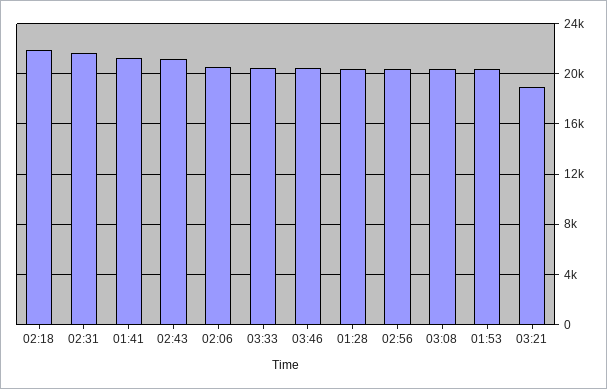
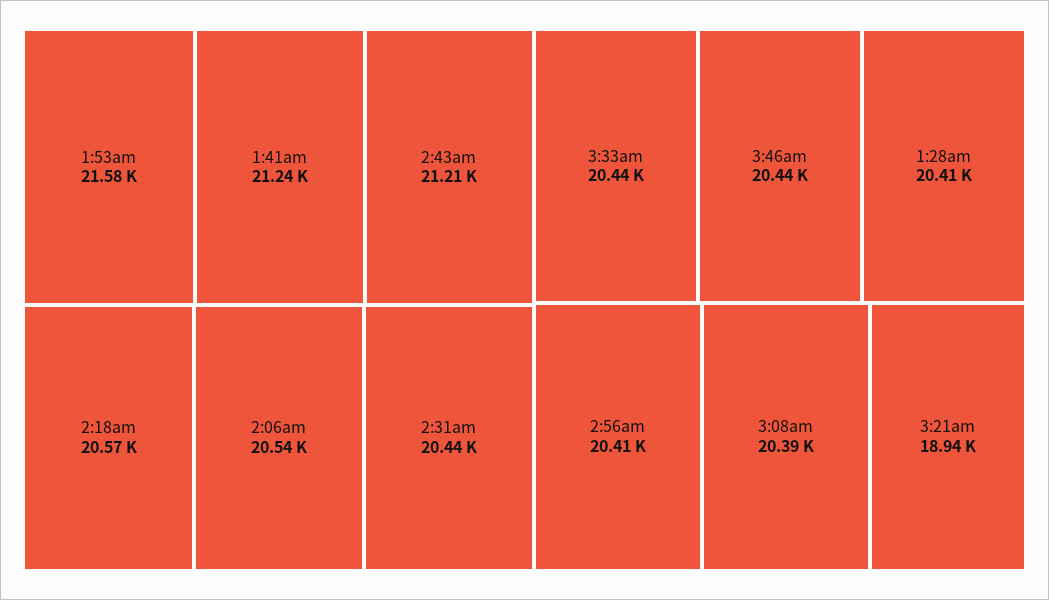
  {
-   "02:18": 22000,
+   "02:18": 20570,
-   "02:31": 21500,
+   "02:31": 20440,
    "01:41": 21240,
    "02:43": 21210,
    "02:06": 20540,
    "03:33": 20440,
    "03:46": 20440,
    "01:28": 20410,
    "02:56": 20410,
    "03:08": 20390,
-   "01:53": 20500,
+   "01:53": 21580,
    "03:21": 18940
  }

